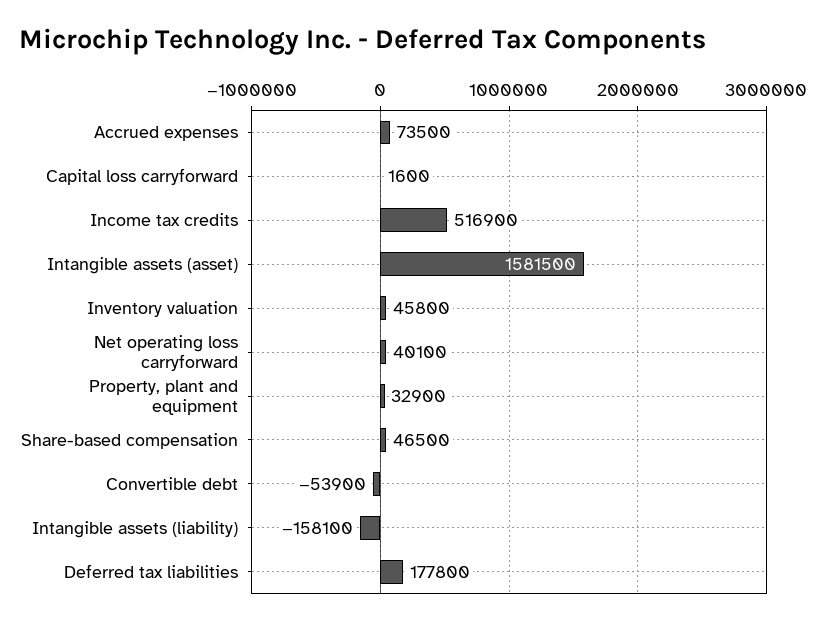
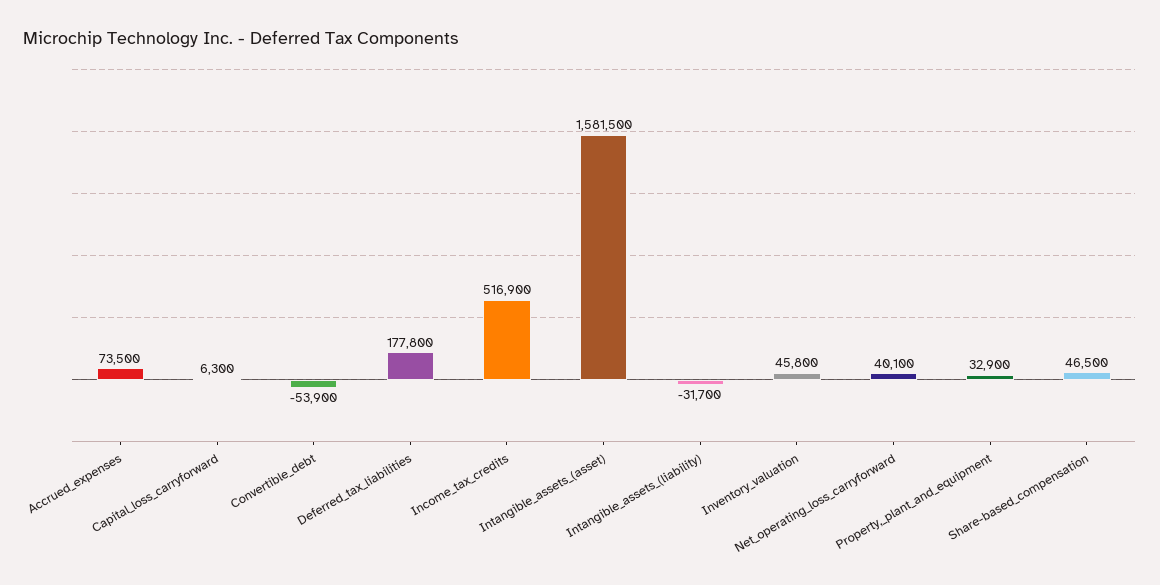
  {
    "Accrued expenses": 73500,
-   "Capital loss carryforward": 1600,
+   "Capital loss carryforward": 6300,
    "Income tax credits": 516900,
    "Intangible assets (asset)": 1581500,
    "Inventory valuation": 45800,
    "Net operating loss carryforward": 40100,
    "Property, plant and equipment": 32900,
    "Share-based compensation": 46500,
    "Convertible debt": -53900,
-   "Intangible assets (liability)": -158100,
+   "Intangible assets (liability)": -31700,
    "Deferred tax liabilities": 177800
  }

